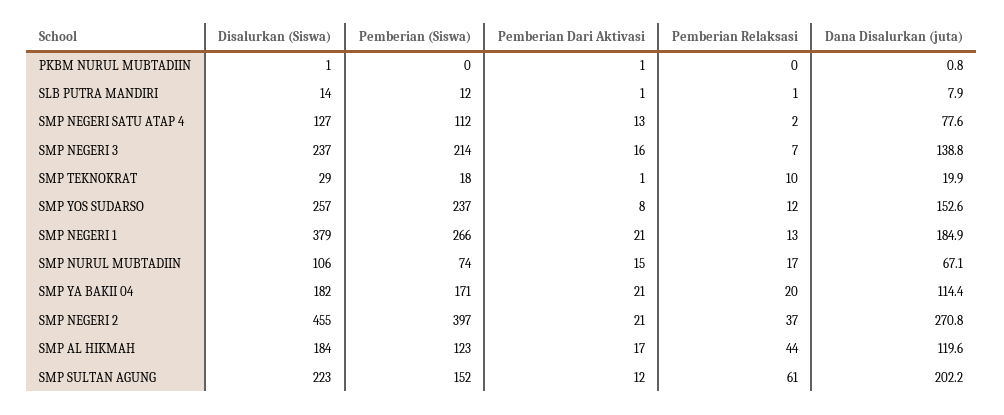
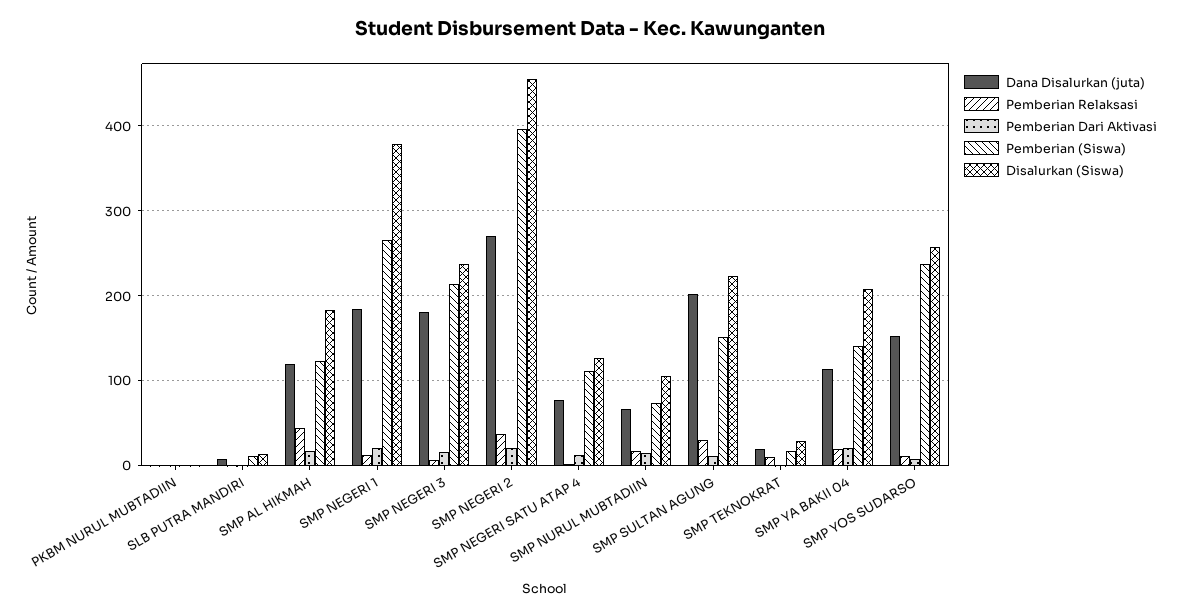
  {
    "Disalurkan (Siswa)": {
      "PKBM NURUL MUBTADIIN": 1,
      "SLB PUTRA MANDIRI": 14,
      "SMP NEGERI SATU ATAP 4": 127,
      "SMP NEGERI 3": 237,
      "SMP TEKNOKRAT": 29,
      "SMP YOS SUDARSO": 257,
      "SMP NEGERI 1": 379,
      "SMP NURUL MUBTADIIN": 106,
-     "SMP YA BAKII 04": 182,
+     "SMP YA BAKII 04": 210,
      "SMP NEGERI 2": 455,
      "SMP AL HIKMAH": 184,
      "SMP SULTAN AGUNG": 223
    },
    "Pemberian (Siswa)": {
      "PKBM NURUL MUBTADIIN": 0,
      "SLB PUTRA MANDIRI": 12,
      "SMP NEGERI SATU ATAP 4": 112,
      "SMP NEGERI 3": 214,
      "SMP TEKNOKRAT": 18,
      "SMP YOS SUDARSO": 237,
      "SMP NEGERI 1": 266,
      "SMP NURUL MUBTADIIN": 74,
-     "SMP YA BAKII 04": 171,
+     "SMP YA BAKII 04": 140,
      "SMP NEGERI 2": 397,
      "SMP AL HIKMAH": 123,
      "SMP SULTAN AGUNG": 152
    },
    "Pemberian Dari Aktivasi": {
      "PKBM NURUL MUBTADIIN": 1,
      "SLB PUTRA MANDIRI": 1,
      "SMP NEGERI SATU ATAP 4": 13,
      "SMP NEGERI 3": 16,
      "SMP TEKNOKRAT": 1,
      "SMP YOS SUDARSO": 8,
      "SMP NEGERI 1": 21,
      "SMP NURUL MUBTADIIN": 15,
      "SMP YA BAKII 04": 21,
      "SMP NEGERI 2": 21,
      "SMP AL HIKMAH": 17,
      "SMP SULTAN AGUNG": 12
    },
    "Pemberian Relaksasi": {
      "PKBM NURUL MUBTADIIN": 0,
      "SLB PUTRA MANDIRI": 1,
      "SMP NEGERI SATU ATAP 4": 2,
      "SMP NEGERI 3": 7,
      "SMP TEKNOKRAT": 10,
      "SMP YOS SUDARSO": 12,
      "SMP NEGERI 1": 13,
      "SMP NURUL MUBTADIIN": 17,
      "SMP YA BAKII 04": 20,
      "SMP NEGERI 2": 37,
      "SMP AL HIKMAH": 44,
-     "SMP SULTAN AGUNG": 61
+     "SMP SULTAN AGUNG": 30
    },
    "Dana Disalurkan (juta)": {
      "PKBM NURUL MUBTADIIN": 0.8,
      "SLB PUTRA MANDIRI": 7.9,
      "SMP NEGERI SATU ATAP 4": 77.6,
-     "SMP NEGERI 3": 138.8,
+     "SMP NEGERI 3": 180,
      "SMP TEKNOKRAT": 19.9,
      "SMP YOS SUDARSO": 152.6,
      "SMP NEGERI 1": 184.9,
      "SMP NURUL MUBTADIIN": 67.1,
      "SMP YA BAKII 04": 114.4,
      "SMP NEGERI 2": 270.8,
      "SMP AL HIKMAH": 119.6,
      "SMP SULTAN AGUNG": 202.2
    }
  }

